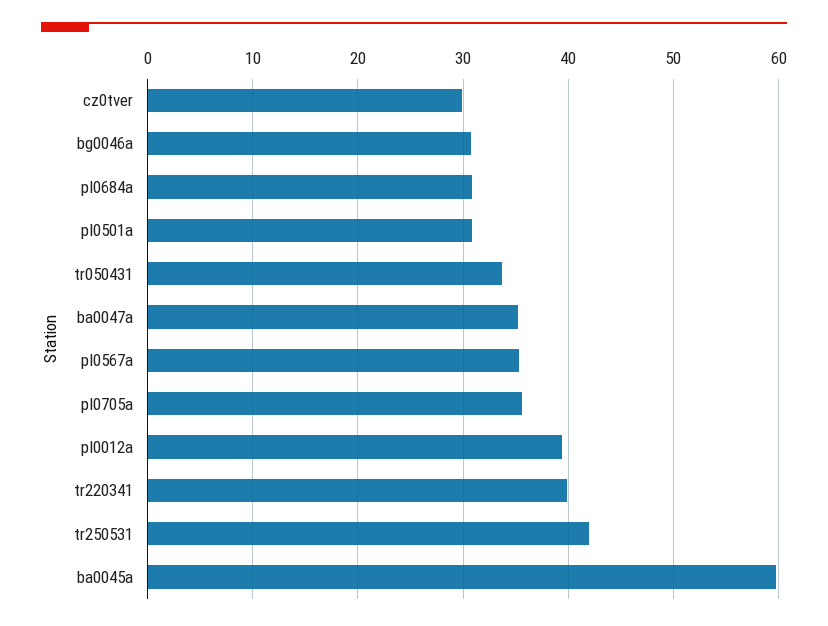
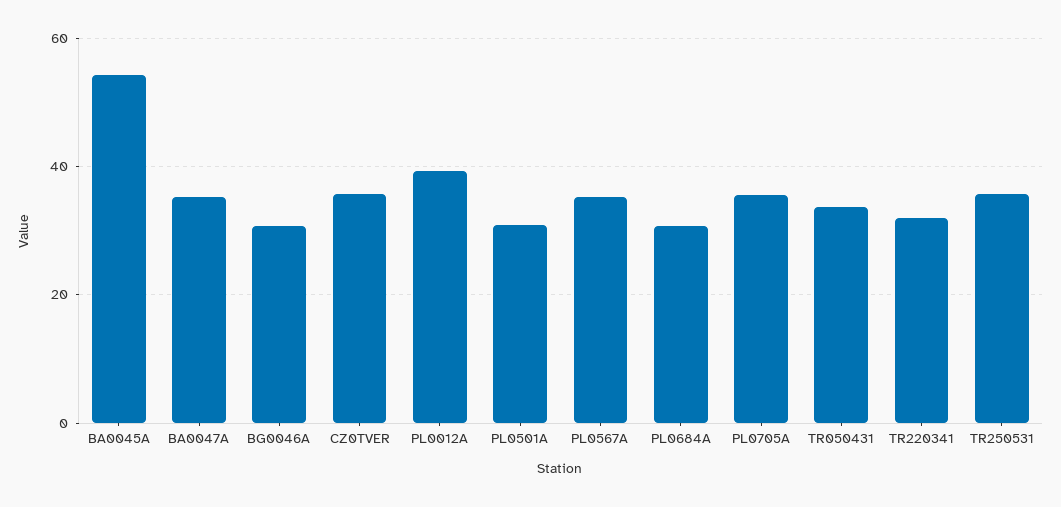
  {
-   "cz0tver": 30,
+   "cz0tver": 36,
    "bg0046a": 31,
    "pl0684a": 31,
    "pl0501a": 31,
    "tr050431": 34,
    "ba0047a": 35,
    "pl0567a": 35,
    "pl0705a": 36,
    "pl0012a": 39,
-   "tr220341": 40,
+   "tr220341": 32,
-   "tr250531": 42,
+   "tr250531": 36,
-   "ba0045a": 60
+   "ba0045a": 54
  }

